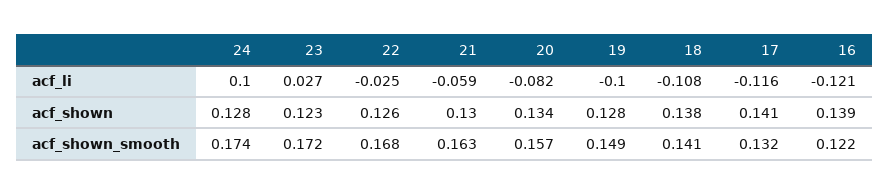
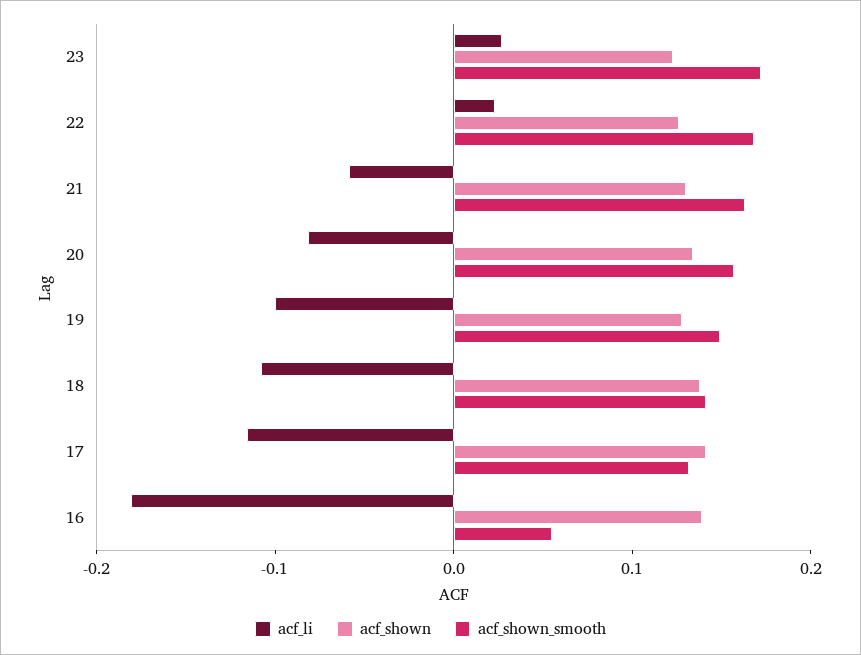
  {
    "acf_li": {
-     "24": 0.1,
      "23": 0.027,
-     "22": -0.025,
+     "22": 0.02,
      "21": -0.059,
      "20": -0.082,
      "19": -0.1,
      "18": -0.108,
      "17": -0.116,
-     "16": -0.121
+     "16": -0.18
    },
    "acf_shown": {
-     "24": 0.128,
      "23": 0.123,
      "22": 0.126,
      "21": 0.13,
      "20": 0.134,
      "19": 0.128,
      "18": 0.138,
      "17": 0.141,
      "16": 0.139
    },
    "acf_shown_smooth": {
-     "24": 0.174,
      "23": 0.172,
      "22": 0.168,
      "21": 0.163,
      "20": 0.157,
      "19": 0.149,
      "18": 0.141,
      "17": 0.132,
-     "16": 0.122
+     "16": 0.06
    }
  }

